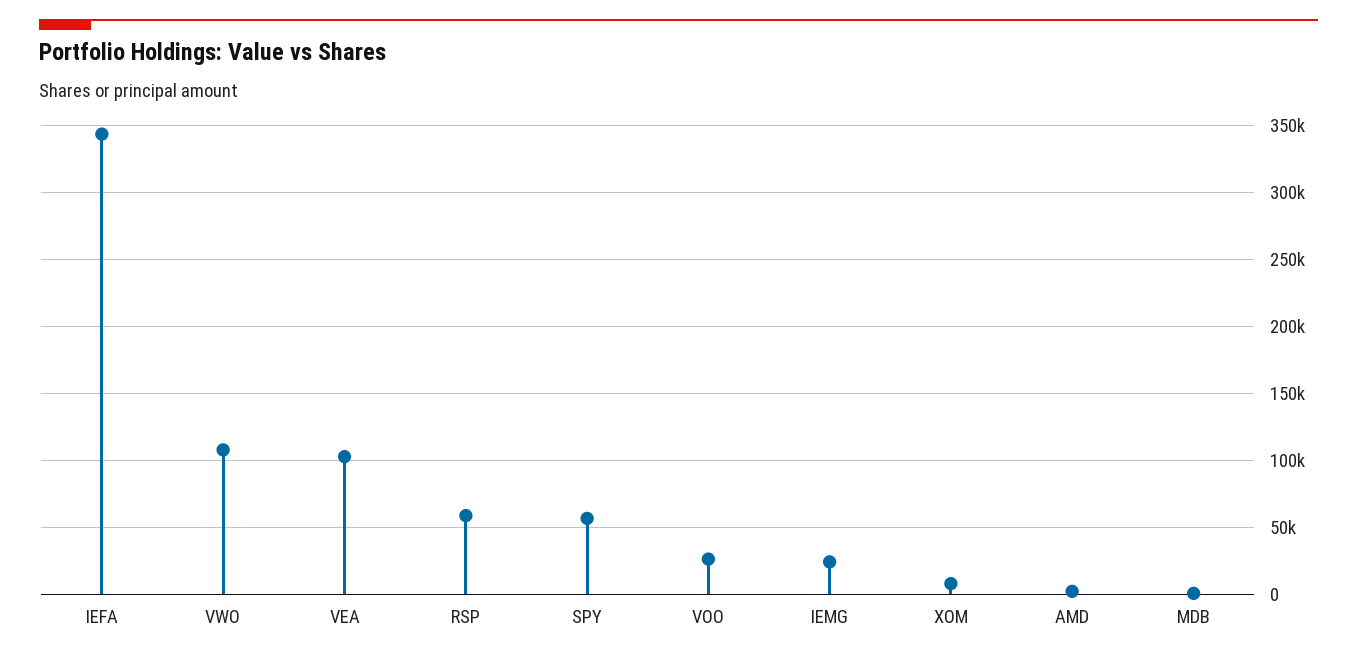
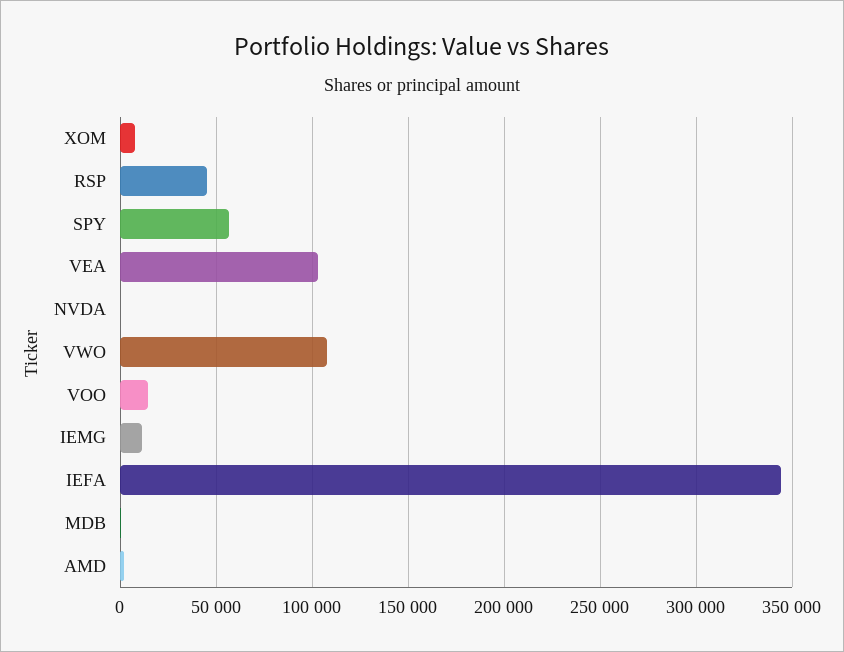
  {
    "IEFA": 345000,
    "VWO": 110000,
    "VEA": 105000,
-   "RSP": 60000,
+   "RSP": 45000,
    "SPY": 55000,
-   "VOO": 25000,
+   "VOO": 15000,
-   "IEMG": 25000,
+   "IEMG": 10000,
    "XOM": 10000,
    "AMD": 0,
-   "MDB": 0
+   "MDB": 0,
+   "NVDA": 0
  }

